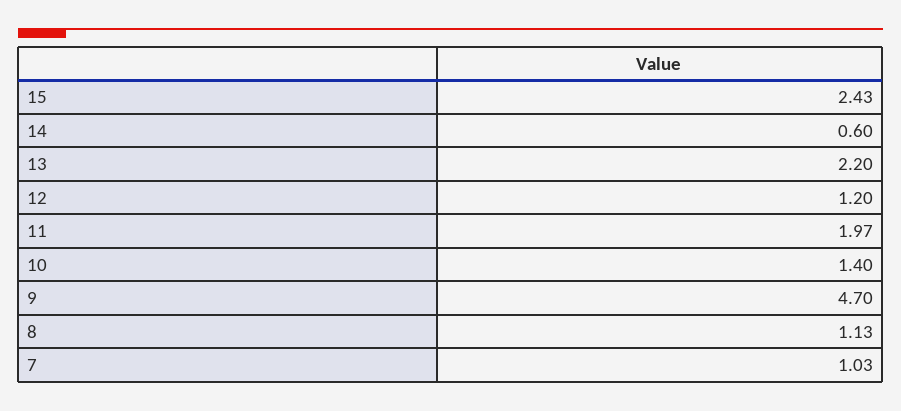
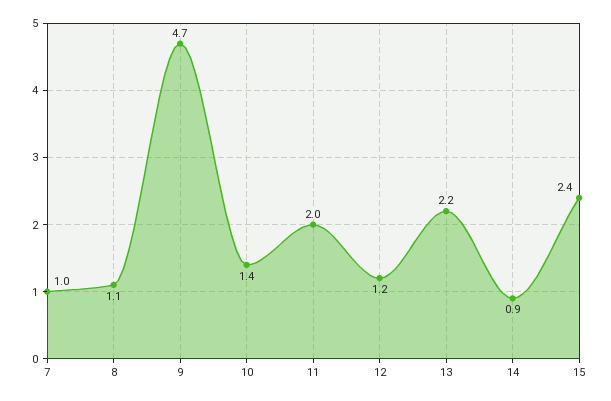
  {
    "15": 2.43,
-   "14": 0.6,
+   "14": 0.9,
    "13": 2.2,
    "12": 1.2,
    "11": 1.97,
    "10": 1.4,
    "9": 4.7,
    "8": 1.13,
    "7": 1.03
  }

